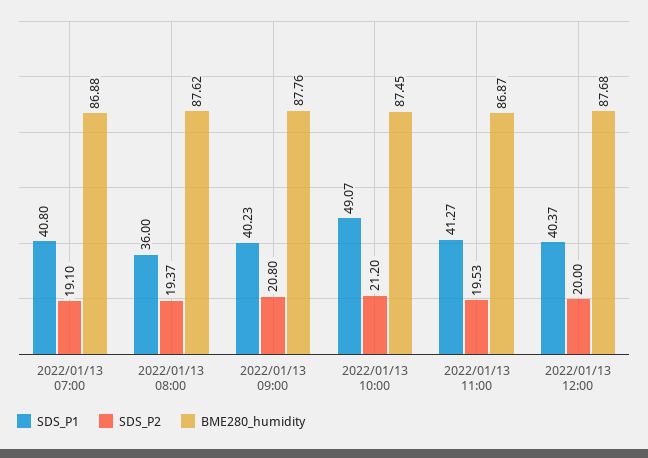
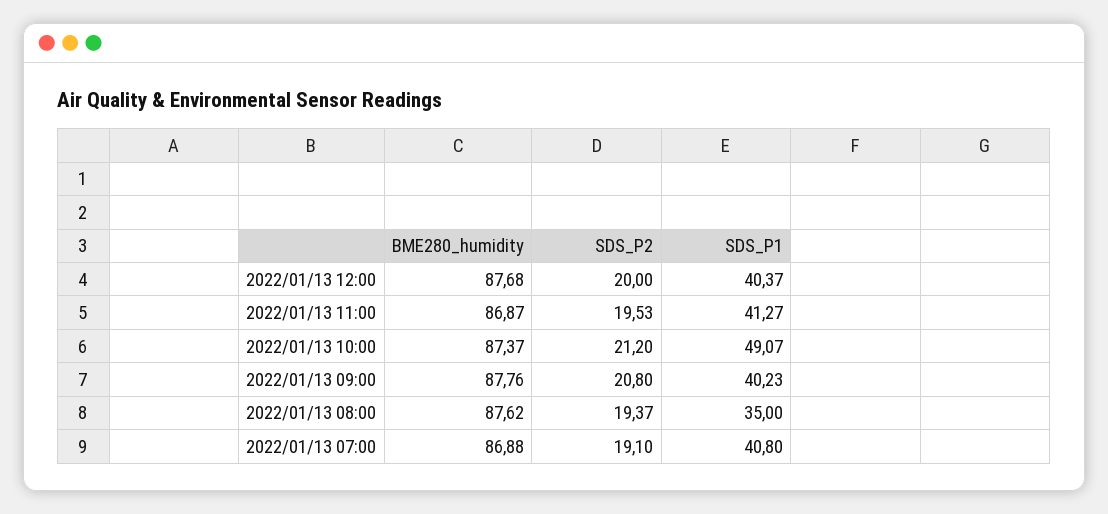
  {
    "SDS_P1": {
      "2022/01/13 07:00": 40.8,
-     "2022/01/13 08:00": 36,
+     "2022/01/13 08:00": 35,
      "2022/01/13 09:00": 40.23,
      "2022/01/13 10:00": 49.07,
      "2022/01/13 11:00": 41.27,
      "2022/01/13 12:00": 40.37
    },
    "SDS_P2": {
      "2022/01/13 07:00": 19.1,
      "2022/01/13 08:00": 19.37,
      "2022/01/13 09:00": 20.8,
      "2022/01/13 10:00": 21.2,
      "2022/01/13 11:00": 19.53,
      "2022/01/13 12:00": 20
    },
    "BME280_humidity": {
      "2022/01/13 07:00": 86.88,
      "2022/01/13 08:00": 87.62,
      "2022/01/13 09:00": 87.76,
-     "2022/01/13 10:00": 87.45,
+     "2022/01/13 10:00": 87.37,
      "2022/01/13 11:00": 86.87,
      "2022/01/13 12:00": 87.68
    }
  }

